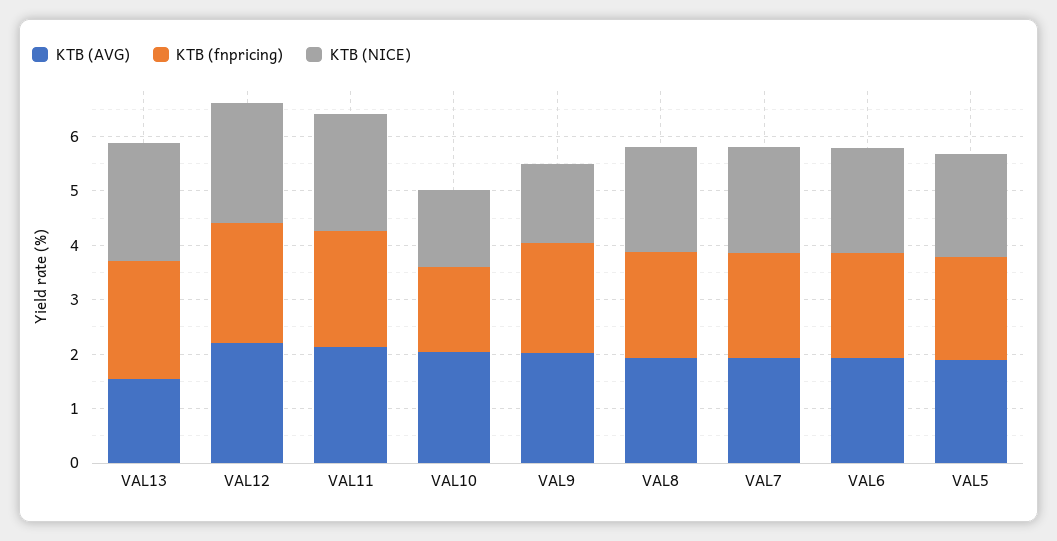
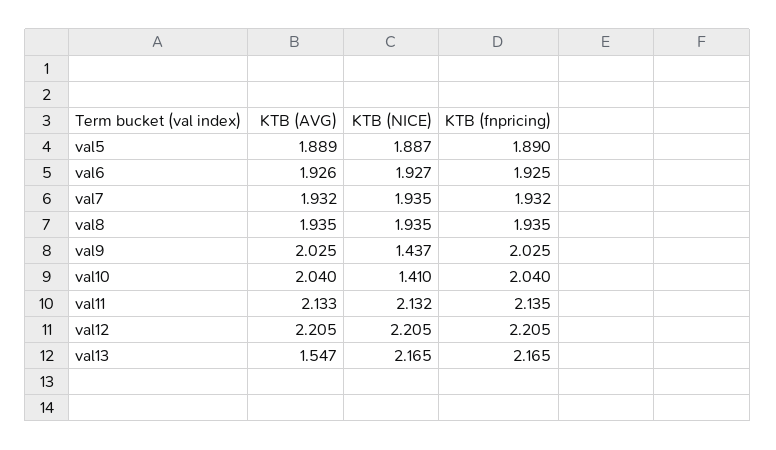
  {
    "KTB (AVG)": {
      "VAL13": 1.547,
      "VAL12": 2.205,
      "VAL11": 2.133,
      "VAL10": 2.04,
      "VAL9": 2.025,
      "VAL8": 1.935,
      "VAL7": 1.932,
      "VAL6": 1.926,
      "VAL5": 1.889
    },
    "KTB (fnpricing)": {
      "VAL13": 2.165,
      "VAL12": 2.205,
      "VAL11": 2.135,
-     "VAL10": 1.6,
+     "VAL10": 2.04,
      "VAL9": 2.025,
      "VAL8": 1.935,
      "VAL7": 1.932,
      "VAL6": 1.925,
      "VAL5": 1.89
    },
    "KTB (NICE)": {
      "VAL13": 2.165,
      "VAL12": 2.205,
      "VAL11": 2.132,
      "VAL10": 1.41,
      "VAL9": 1.437,
      "VAL8": 1.935,
      "VAL7": 1.935,
      "VAL6": 1.927,
      "VAL5": 1.887
    }
  }

